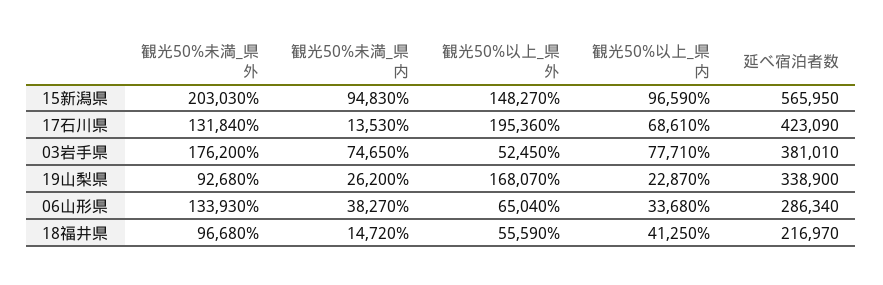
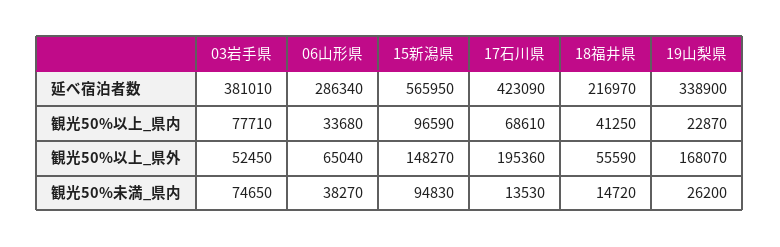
  {
-   "観光50%未満_県外": {
-     "15新潟県": 203030,
-     "17石川県": 131840,
-     "03岩手県": 176200,
-     "19山梨県": 92680,
-     "06山形県": 133930,
-     "18福井県": 96680
-   },
    "観光50%未満_県内": {
      "15新潟県": 94830,
      "17石川県": 13530,
      "03岩手県": 74650,
      "19山梨県": 26200,
      "06山形県": 38270,
      "18福井県": 14720
    },
    "観光50%以上_県外": {
      "15新潟県": 148270,
      "17石川県": 195360,
      "03岩手県": 52450,
      "19山梨県": 168070,
      "06山形県": 65040,
      "18福井県": 55590
    },
    "観光50%以上_県内": {
      "15新潟県": 96590,
      "17石川県": 68610,
      "03岩手県": 77710,
      "19山梨県": 22870,
      "06山形県": 33680,
      "18福井県": 41250
    },
    "延べ宿泊者数": {
      "15新潟県": 565950,
      "17石川県": 423090,
      "03岩手県": 381010,
      "19山梨県": 338900,
      "06山形県": 286340,
      "18福井県": 216970
    }
  }

